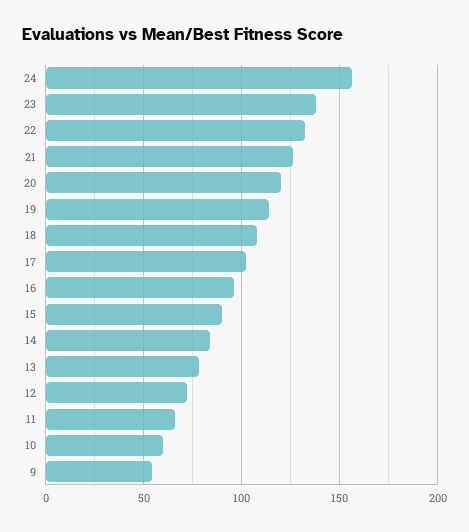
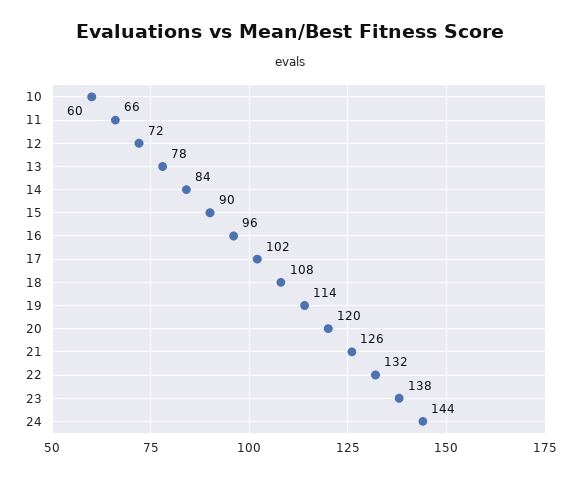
  {
-   "24": 155,
+   "24": 144,
    "23": 138,
    "22": 132,
    "21": 126,
    "20": 120,
    "19": 114,
    "18": 108,
    "17": 102,
    "16": 96,
    "15": 90,
    "14": 84,
    "13": 78,
    "12": 72,
    "11": 66,
-   "10": 60,
+   "10": 60
-   "9": 55
  }

